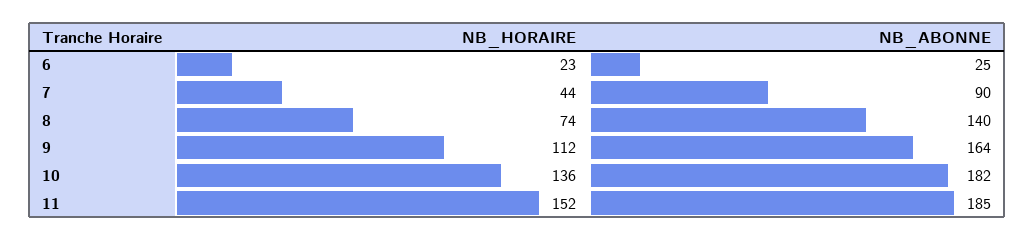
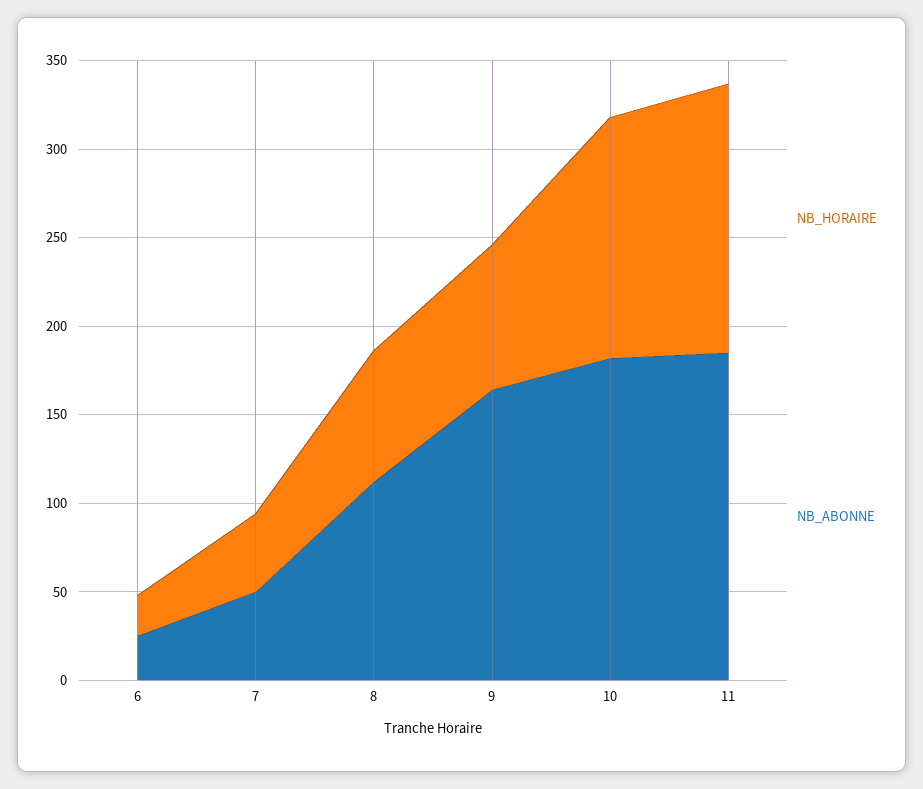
  {
    "NB_HORAIRE": {
      "6": 23,
      "7": 44,
      "8": 74,
-     "9": 112,
+     "9": 80,
      "10": 136,
      "11": 152
    },
    "NB_ABONNE": {
      "6": 25,
-     "7": 90,
+     "7": 50,
-     "8": 140,
+     "8": 110,
      "9": 164,
      "10": 182,
      "11": 185
    }
  }

